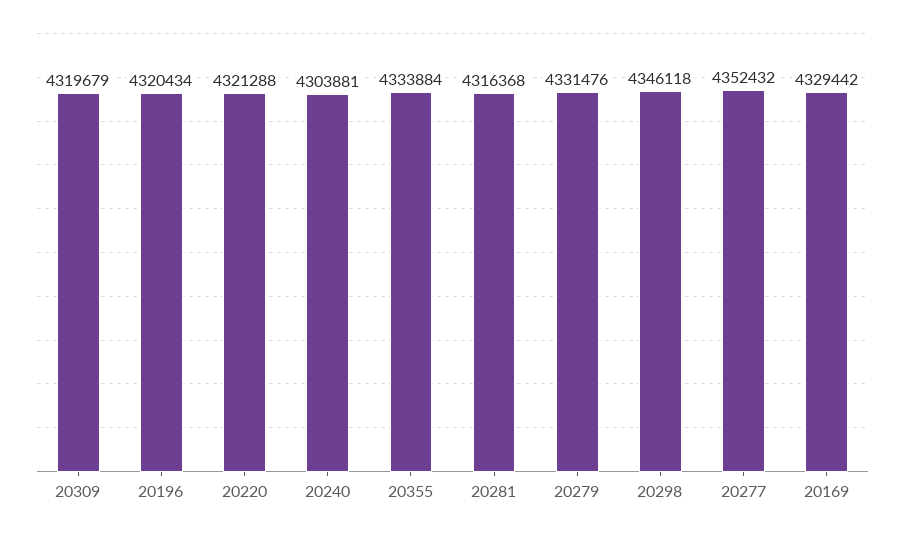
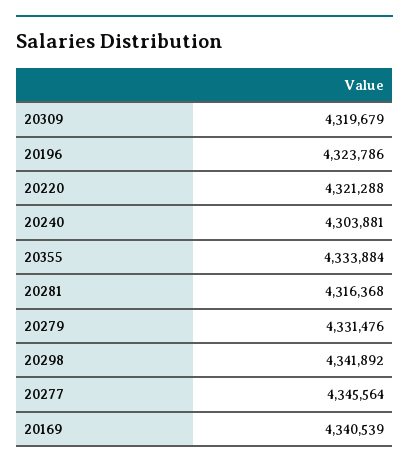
  {
    "20309": 4319679,
-   "20196": 4320434,
+   "20196": 4323786,
    "20220": 4321288,
    "20240": 4303881,
    "20355": 4333884,
    "20281": 4316368,
    "20279": 4331476,
-   "20298": 4346118,
+   "20298": 4341892,
-   "20277": 4352432,
+   "20277": 4345564,
-   "20169": 4329442
+   "20169": 4340539
  }

